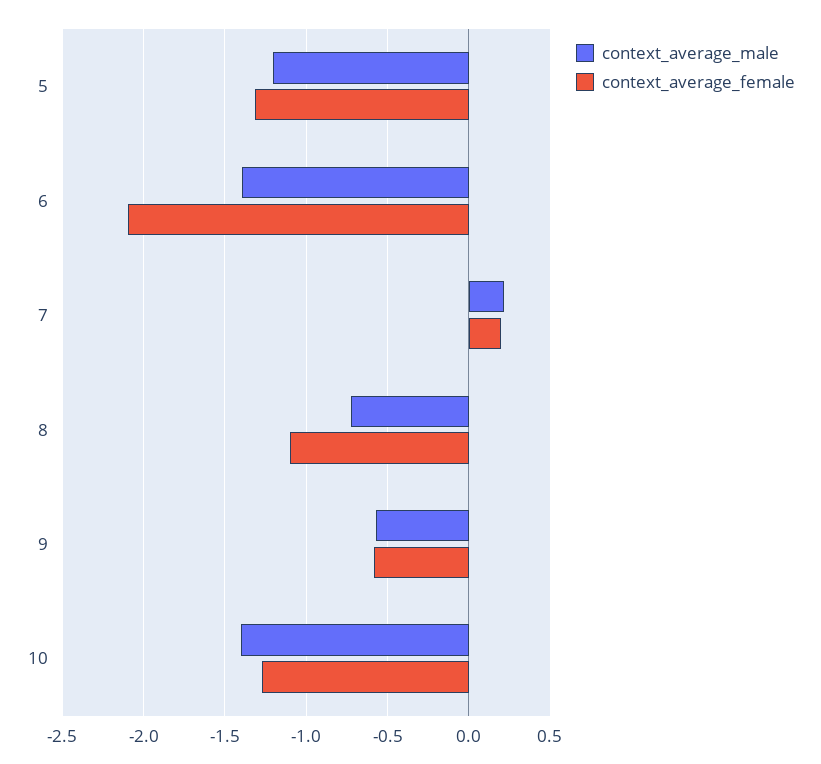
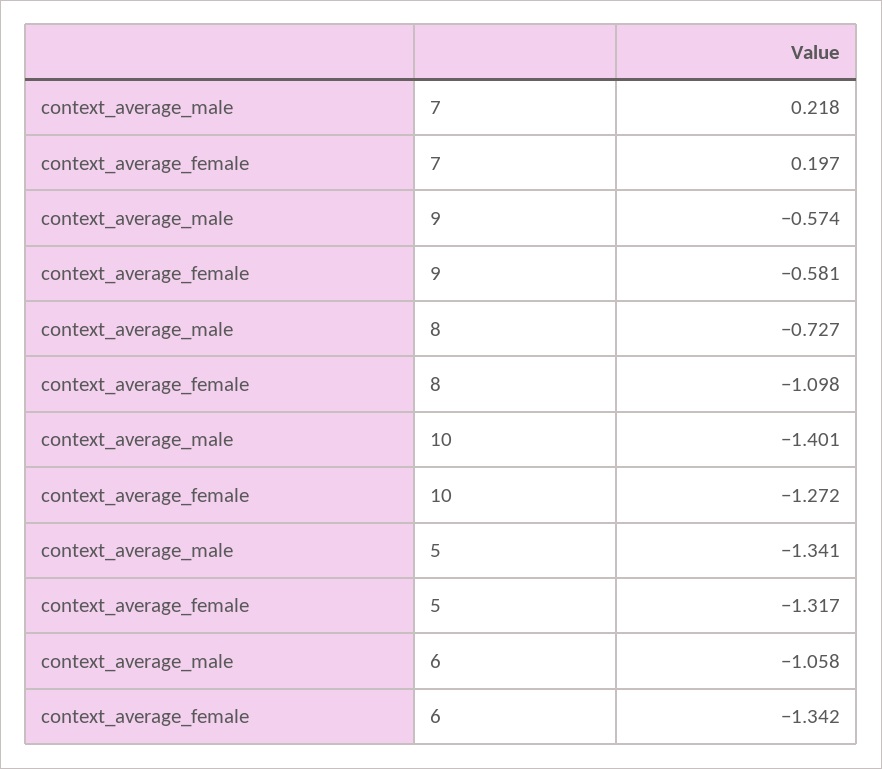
  {
    "context_average_male": {
-     "5": -1.2,
+     "5": -1.341,
-     "6": -1.4,
+     "6": -1.058,
      "7": 0.218,
      "8": -0.727,
      "9": -0.574,
      "10": -1.401
    },
    "context_average_female": {
      "5": -1.317,
-     "6": -2.1,
+     "6": -1.342,
      "7": 0.197,
      "8": -1.098,
      "9": -0.581,
      "10": -1.272
    }
  }

